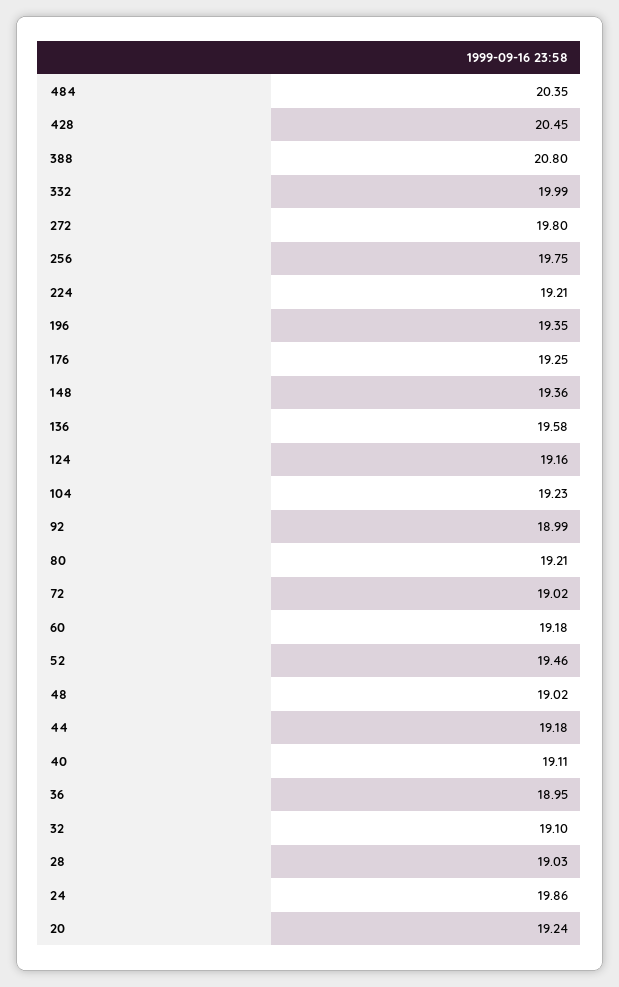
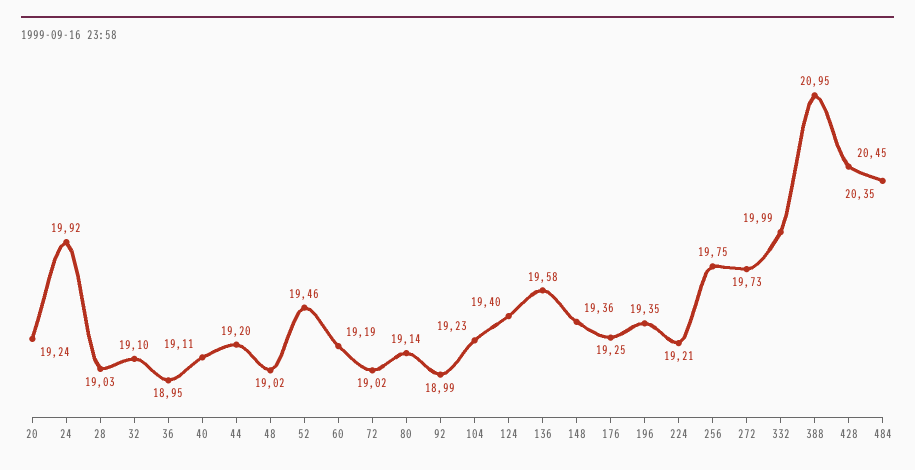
  {
    "484": 20.35,
    "428": 20.45,
-   "388": 20.8,
+   "388": 20.95,
    "332": 19.99,
-   "272": 19.8,
+   "272": 19.73,
    "256": 19.75,
    "224": 19.21,
    "196": 19.35,
    "176": 19.25,
    "148": 19.36,
    "136": 19.58,
-   "124": 19.16,
+   "124": 19.4,
    "104": 19.23,
    "92": 18.99,
-   "80": 19.21,
+   "80": 19.14,
    "72": 19.02,
-   "60": 19.18,
+   "60": 19.19,
    "52": 19.46,
    "48": 19.02,
-   "44": 19.18,
+   "44": 19.2,
    "40": 19.11,
    "36": 18.95,
    "32": 19.1,
    "28": 19.03,
-   "24": 19.86,
+   "24": 19.92,
    "20": 19.24
  }

